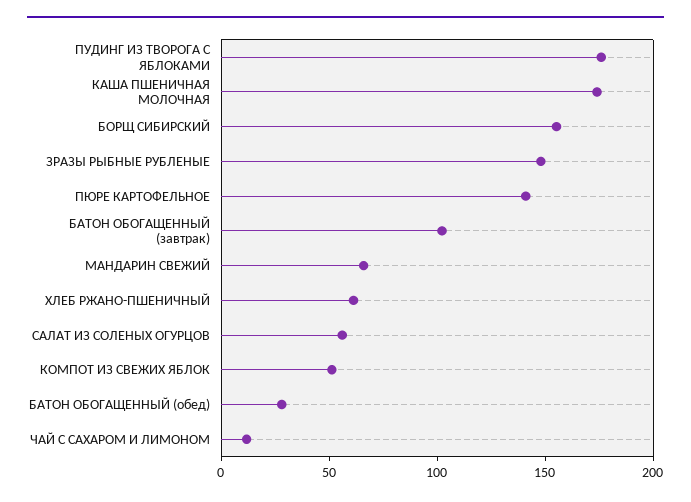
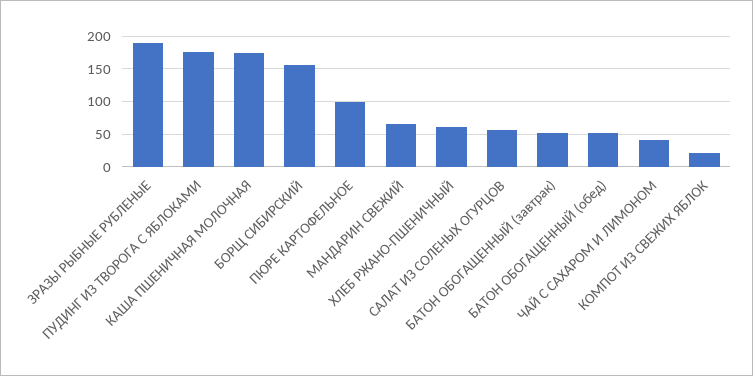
  {
    "ПУДИНГ ИЗ ТВОРОГА С ЯБЛОКАМИ": 180,
    "КАША ПШЕНИЧНАЯ МОЛОЧНАЯ": 170,
    "БОРЩ СИБИРСКИЙ": 160,
-   "ЗРАЗЫ РЫБНЫЕ РУБЛЕНЫЕ": 150,
+   "ЗРАЗЫ РЫБНЫЕ РУБЛЕНЫЕ": 190,
-   "ПЮРЕ КАРТОФЕЛЬНОЕ": 140,
+   "ПЮРЕ КАРТОФЕЛЬНОЕ": 100,
-   "БАТОН ОБОГАЩЕННЫЙ (завтрак)": 100,
+   "БАТОН ОБОГАЩЕННЫЙ (завтрак)": 50,
    "МАНДАРИН СВЕЖИЙ": 70,
    "ХЛЕБ РЖАНО-ПШЕНИЧНЫЙ": 60,
    "САЛАТ ИЗ СОЛЕНЫХ ОГУРЦОВ": 60,
-   "КОМПОТ ИЗ СВЕЖИХ ЯБЛОК": 50,
+   "КОМПОТ ИЗ СВЕЖИХ ЯБЛОК": 20,
-   "БАТОН ОБОГАЩЕННЫЙ (обед)": 30,
+   "БАТОН ОБОГАЩЕННЫЙ (обед)": 50,
-   "ЧАЙ С САХАРОМ И ЛИМОНОМ": 10
+   "ЧАЙ С САХАРОМ И ЛИМОНОМ": 40
  }

